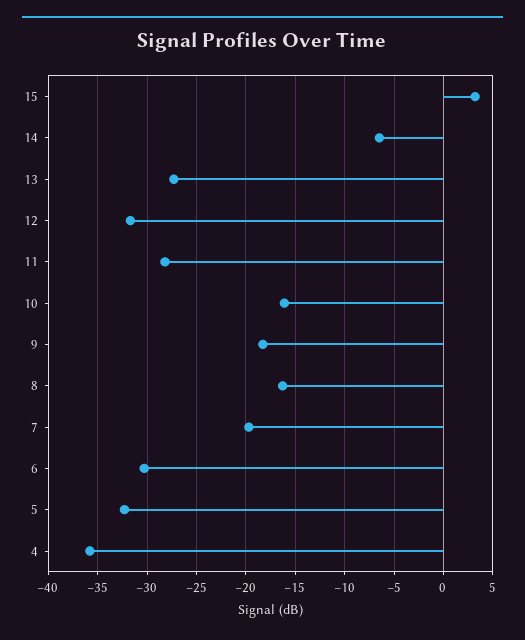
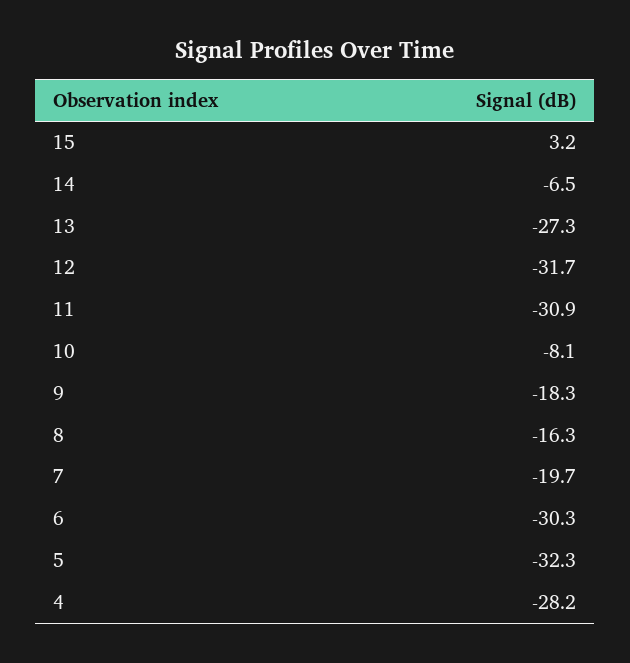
  {
    "15": 3.2,
    "14": -6.5,
    "13": -27.3,
    "12": -31.7,
-   "11": -28,
+   "11": -30.9,
-   "10": -16,
+   "10": -8.1,
    "9": -18.3,
    "8": -16.3,
    "7": -19.7,
    "6": -30.3,
    "5": -32.3,
-   "4": -36
+   "4": -28.2
  }

